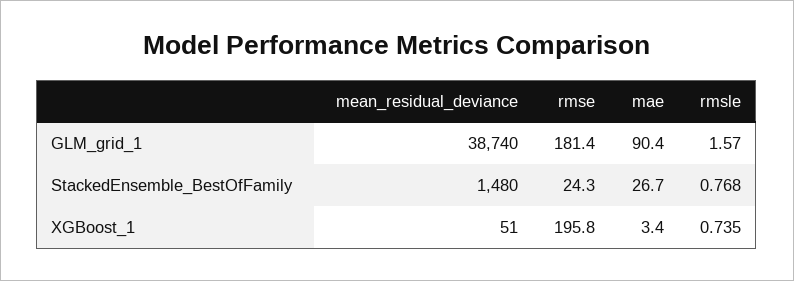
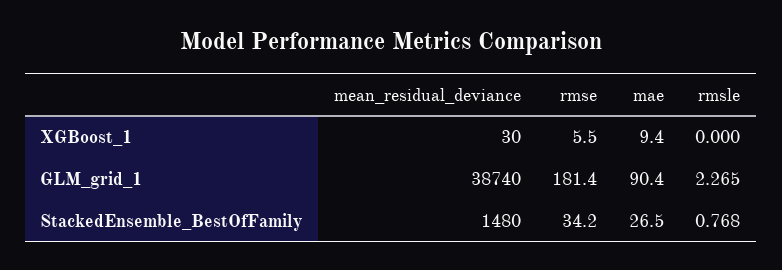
  {
    "mean_residual_deviance": {
      "GLM_grid_1": 38740,
      "StackedEnsemble_BestOfFamily": 1480,
-     "XGBoost_1": 51
+     "XGBoost_1": 30
    },
    "rmse": {
      "GLM_grid_1": 181.4,
-     "StackedEnsemble_BestOfFamily": 24.3,
+     "StackedEnsemble_BestOfFamily": 34.2,
-     "XGBoost_1": 195.8
+     "XGBoost_1": 5.5
    },
    "mae": {
      "GLM_grid_1": 90.4,
-     "StackedEnsemble_BestOfFamily": 26.7,
+     "StackedEnsemble_BestOfFamily": 26.5,
-     "XGBoost_1": 3.4
+     "XGBoost_1": 9.4
    },
    "rmsle": {
-     "GLM_grid_1": 1.57,
+     "GLM_grid_1": 2.265,
      "StackedEnsemble_BestOfFamily": 0.768,
-     "XGBoost_1": 0.735
+     "XGBoost_1": 0
    }
  }

